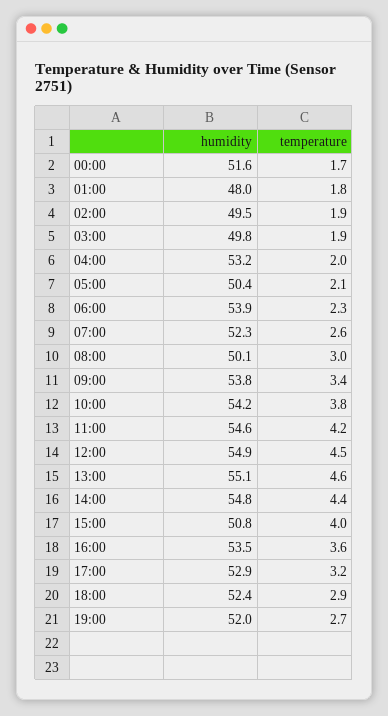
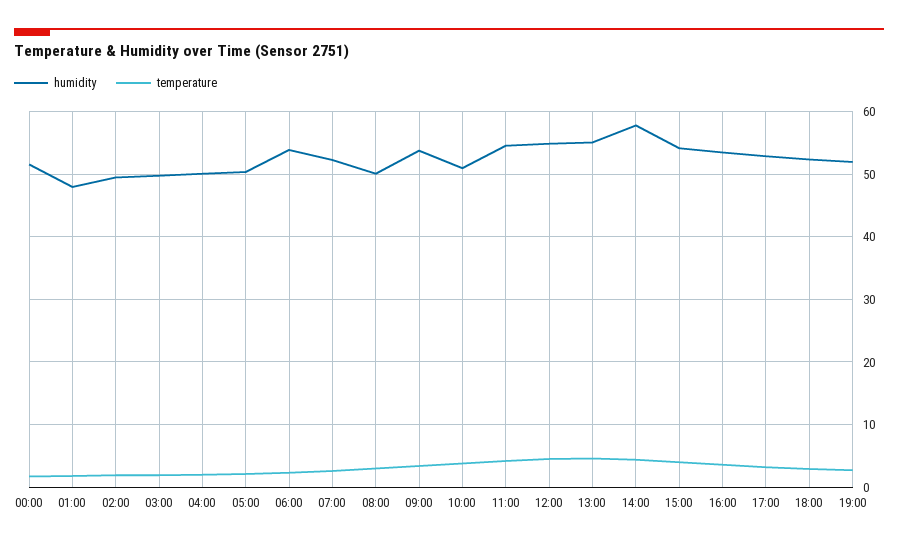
  {
    "humidity": {
      "00:00": 51.6,
      "01:00": 48,
      "02:00": 49.5,
      "03:00": 49.8,
-     "04:00": 53.2,
+     "04:00": 50,
      "05:00": 50.4,
      "06:00": 53.9,
      "07:00": 52.3,
      "08:00": 50.1,
      "09:00": 53.8,
-     "10:00": 54.2,
+     "10:00": 51,
      "11:00": 54.6,
      "12:00": 54.9,
      "13:00": 55.1,
-     "14:00": 54.8,
+     "14:00": 58,
-     "15:00": 50.8,
+     "15:00": 54,
      "16:00": 53.5,
      "17:00": 52.9,
      "18:00": 52.4,
      "19:00": 52
    },
    "temperature": {
      "00:00": 1.7,
      "01:00": 1.8,
      "02:00": 1.9,
      "03:00": 1.9,
      "04:00": 2,
      "05:00": 2.1,
      "06:00": 2.3,
      "07:00": 2.6,
      "08:00": 3,
      "09:00": 3.4,
      "10:00": 3.8,
      "11:00": 4.2,
      "12:00": 4.5,
      "13:00": 4.6,
      "14:00": 4.4,
      "15:00": 4,
      "16:00": 3.6,
      "17:00": 3.2,
      "18:00": 2.9,
      "19:00": 2.7
    }
  }

